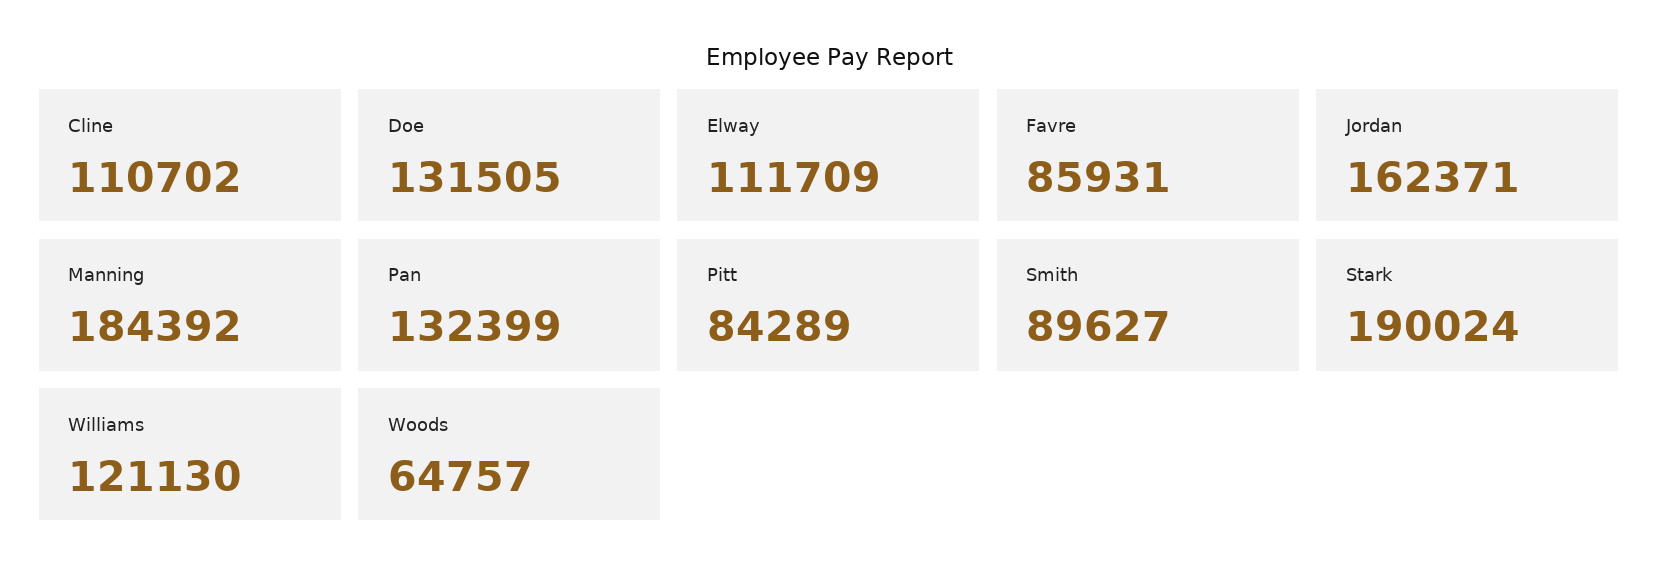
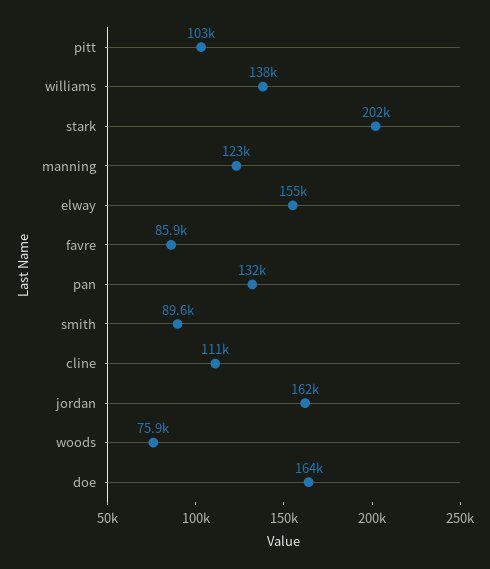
  {
    "Cline": 110702,
-   "Doe": 131505,
+   "Doe": 164000,
-   "Elway": 111709,
+   "Elway": 155000,
    "Favre": 85931,
    "Jordan": 162371,
-   "Manning": 184392,
+   "Manning": 123000,
    "Pan": 132399,
-   "Pitt": 84289,
+   "Pitt": 103000,
    "Smith": 89627,
-   "Stark": 190024,
+   "Stark": 202000,
-   "Williams": 121130,
+   "Williams": 138000,
-   "Woods": 64757
+   "Woods": 75900
  }

